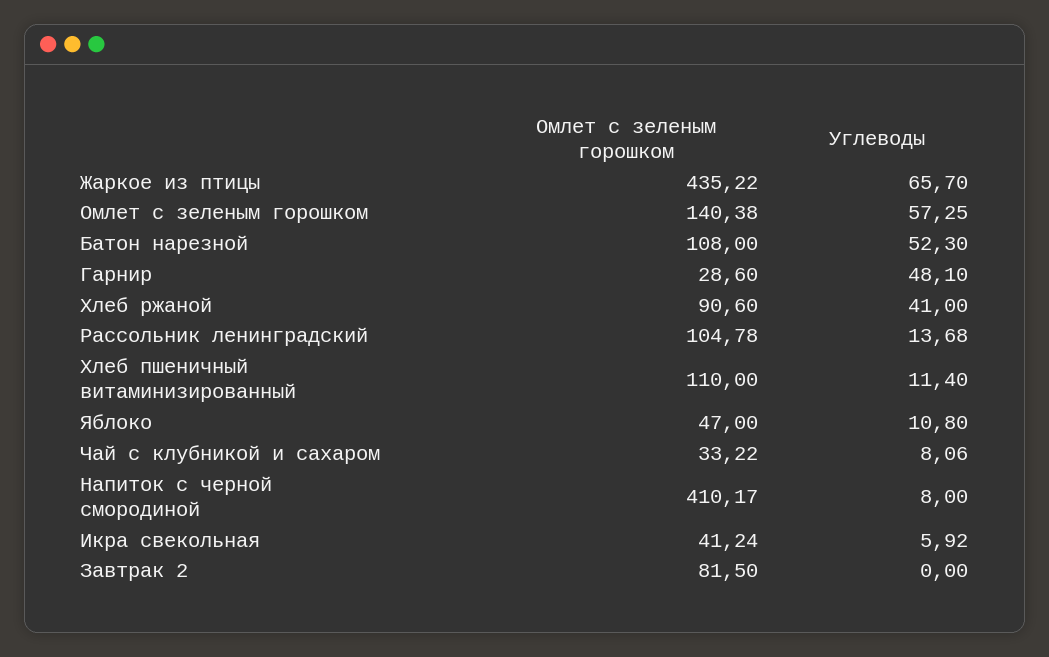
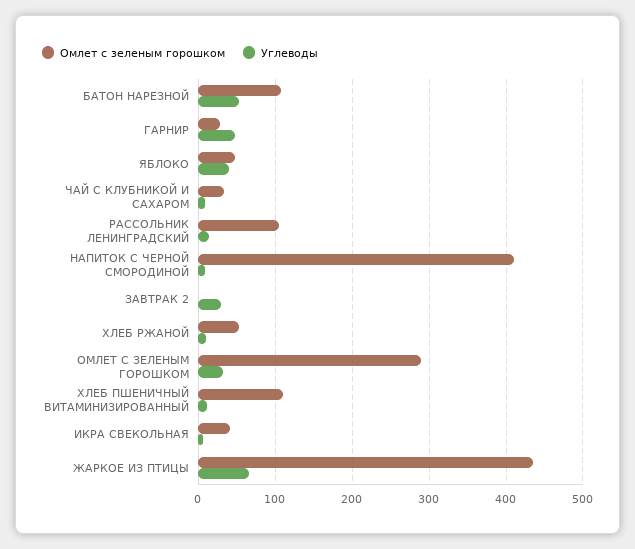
  {
    "Омлет с зеленым горошком": {
      "Жаркое из птицы": 435.22,
-     "Омлет с зеленым горошком": 140.38,
+     "Омлет с зеленым горошком": 290,
      "Батон нарезной": 108,
      "Гарнир": 28.6,
-     "Хлеб ржаной": 90.6,
+     "Хлеб ржаной": 50,
      "Рассольник ленинградский": 104.78,
      "Хлеб пшеничный витаминизированный": 110,
      "Яблоко": 47,
      "Чай с клубникой и сахаром": 33.22,
      "Напиток с черной смородиной": 410.17,
      "Икра свекольная": 41.24,
-     "Завтрак 2": 81.5
+     "Завтрак 2": 0
    },
    "Углеводы": {
      "Жаркое из птицы": 65.7,
-     "Омлет с зеленым горошком": 57.25,
+     "Омлет с зеленым горошком": 30,
      "Батон нарезной": 52.3,
      "Гарнир": 48.1,
-     "Хлеб ржаной": 41,
+     "Хлеб ржаной": 10,
      "Рассольник ленинградский": 13.68,
      "Хлеб пшеничный витаминизированный": 11.4,
-     "Яблоко": 10.8,
+     "Яблоко": 40,
      "Чай с клубникой и сахаром": 8.06,
      "Напиток с черной смородиной": 8,
      "Икра свекольная": 5.92,
-     "Завтрак 2": 0
+     "Завтрак 2": 30
    }
  }

